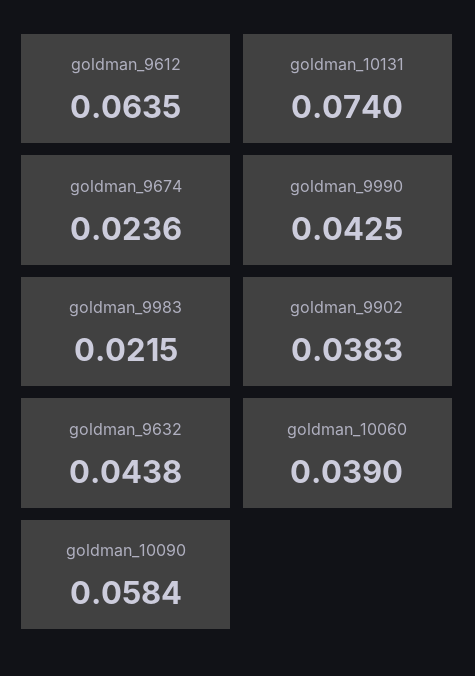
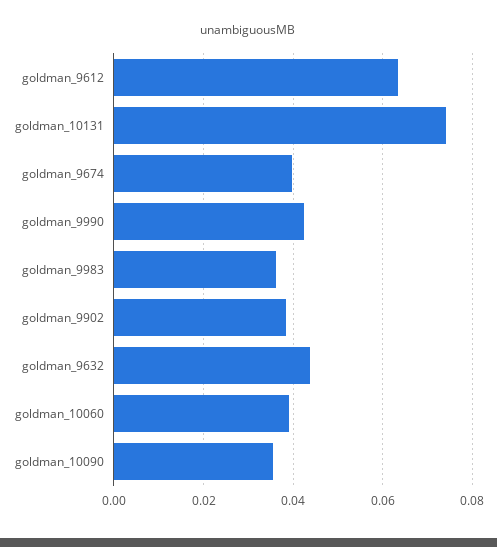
  {
    "goldman_9612": 0.0635,
    "goldman_10131": 0.074,
-   "goldman_9674": 0.0236,
+   "goldman_9674": 0.04,
    "goldman_9990": 0.0425,
-   "goldman_9983": 0.0215,
+   "goldman_9983": 0.036,
    "goldman_9902": 0.0383,
    "goldman_9632": 0.0438,
    "goldman_10060": 0.039,
-   "goldman_10090": 0.0584
+   "goldman_10090": 0.036
  }

